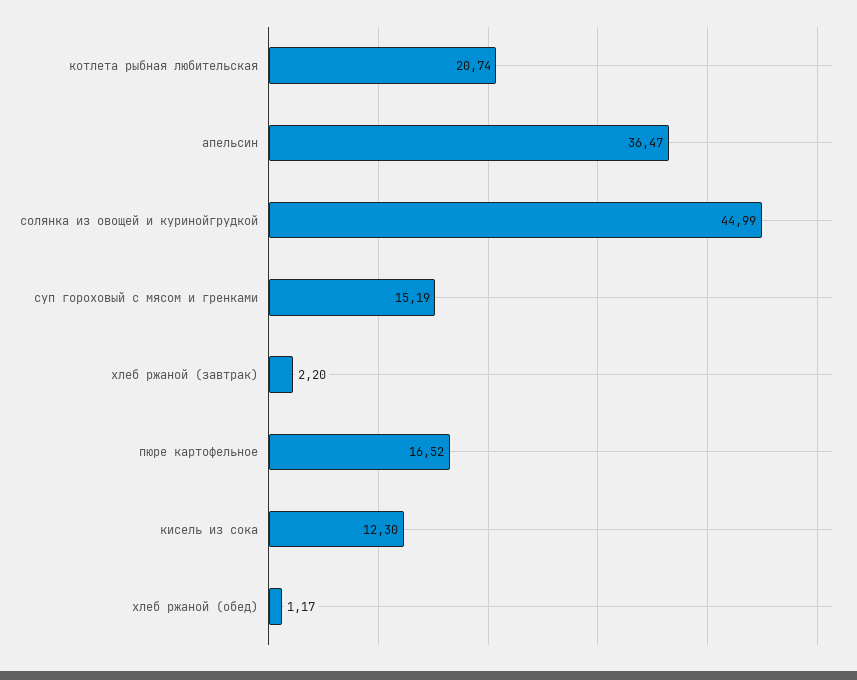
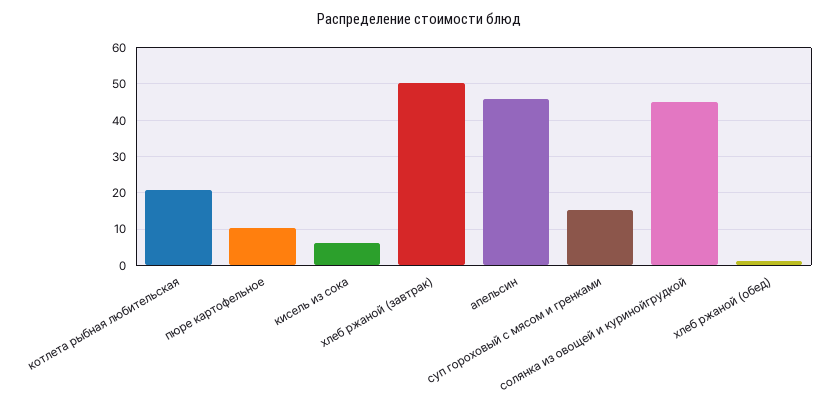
  {
    "котлета рыбная любительская": 20.74,
-   "апельсин": 36.47,
+   "апельсин": 46,
    "солянка из овощей и куринойгрудкой": 44.99,
    "суп гороховый с мясом и гренками": 15.19,
-   "хлеб ржаной (завтрак)": 2.2,
+   "хлеб ржаной (завтрак)": 50,
-   "пюре картофельное": 16.52,
+   "пюре картофельное": 10,
-   "кисель из сока": 12.3,
+   "кисель из сока": 6,
    "хлеб ржаной (обед)": 1.17
  }

